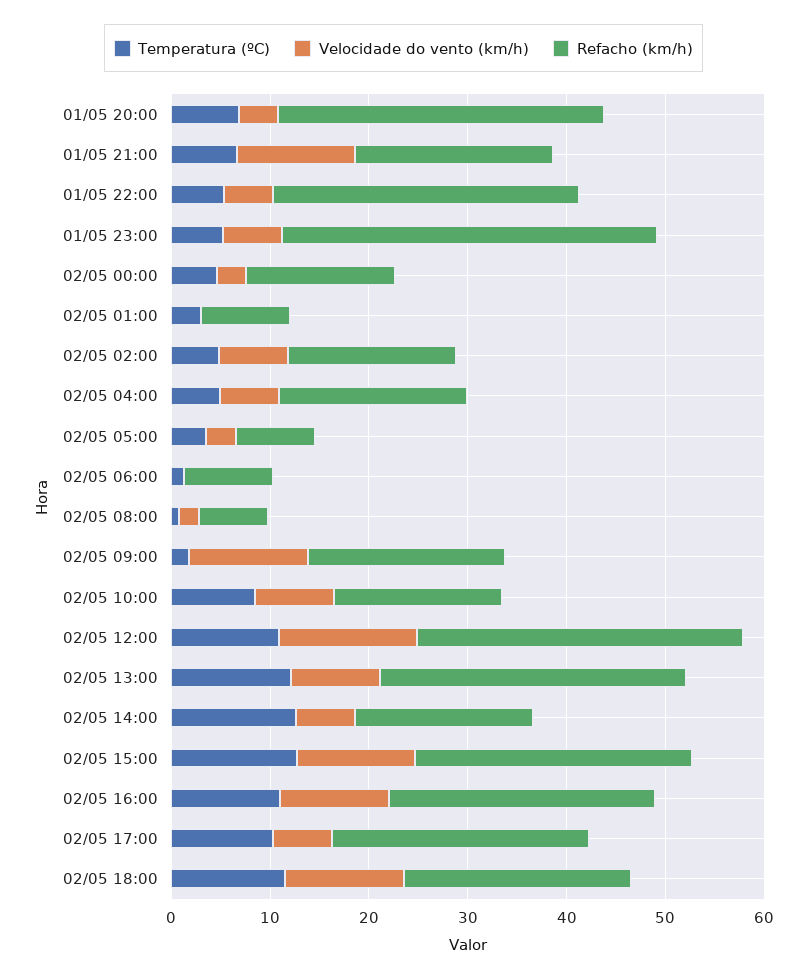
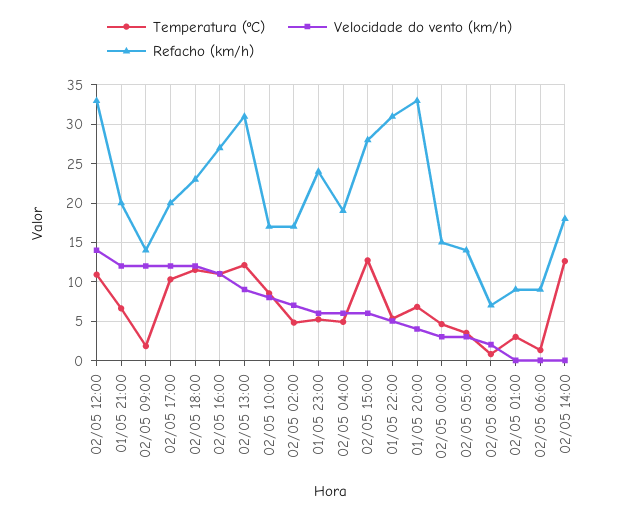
  {
    "Temperatura (ºC)": {
      "01/05 20:00": 7,
      "01/05 21:00": 7,
      "01/05 22:00": 5,
      "01/05 23:00": 5,
      "02/05 00:00": 5,
      "02/05 01:00": 3,
      "02/05 02:00": 5,
      "02/05 04:00": 5,
      "02/05 05:00": 4,
      "02/05 06:00": 1,
      "02/05 08:00": 1,
      "02/05 09:00": 2,
      "02/05 10:00": 9,
      "02/05 12:00": 11,
      "02/05 13:00": 12,
      "02/05 14:00": 13,
      "02/05 15:00": 13,
      "02/05 16:00": 11,
      "02/05 17:00": 10,
      "02/05 18:00": 12
    },
    "Velocidade do vento (km/h)": {
      "01/05 20:00": 4,
      "01/05 21:00": 12,
      "01/05 22:00": 5,
      "01/05 23:00": 6,
      "02/05 00:00": 3,
      "02/05 01:00": 0,
      "02/05 02:00": 7,
      "02/05 04:00": 6,
      "02/05 05:00": 3,
      "02/05 06:00": 0,
      "02/05 08:00": 2,
      "02/05 09:00": 12,
      "02/05 10:00": 8,
      "02/05 12:00": 14,
      "02/05 13:00": 9,
-     "02/05 14:00": 6,
+     "02/05 14:00": 0,
-     "02/05 15:00": 12,
+     "02/05 15:00": 6,
      "02/05 16:00": 11,
-     "02/05 17:00": 6,
+     "02/05 17:00": 12,
      "02/05 18:00": 12
    },
    "Refacho (km/h)": {
      "01/05 20:00": 33,
      "01/05 21:00": 20,
      "01/05 22:00": 31,
-     "01/05 23:00": 38,
+     "01/05 23:00": 24,
      "02/05 00:00": 15,
      "02/05 01:00": 9,
      "02/05 02:00": 17,
      "02/05 04:00": 19,
-     "02/05 05:00": 8,
+     "02/05 05:00": 14,
      "02/05 06:00": 9,
      "02/05 08:00": 7,
-     "02/05 09:00": 20,
+     "02/05 09:00": 14,
      "02/05 10:00": 17,
      "02/05 12:00": 33,
      "02/05 13:00": 31,
      "02/05 14:00": 18,
      "02/05 15:00": 28,
      "02/05 16:00": 27,
-     "02/05 17:00": 26,
+     "02/05 17:00": 20,
      "02/05 18:00": 23
    }
  }

